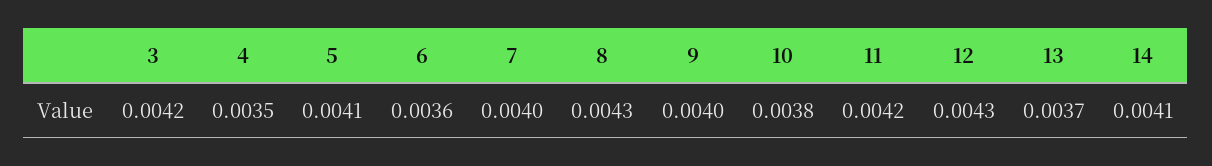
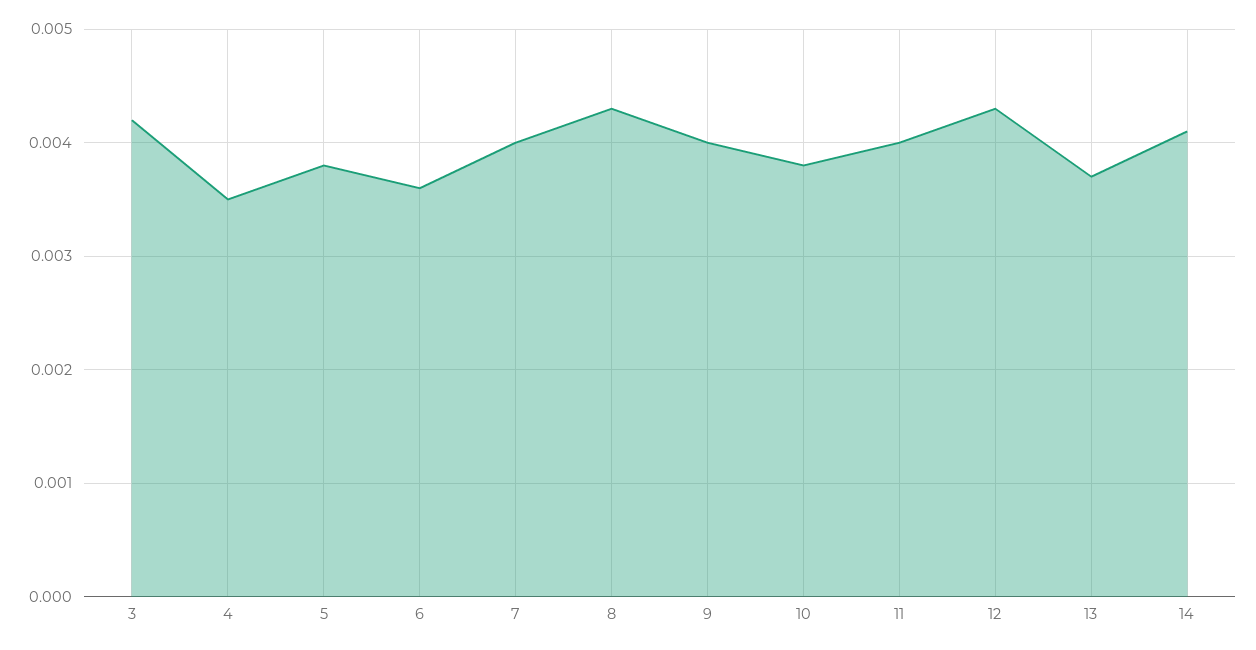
  {
    "3": 0.0042,
    "4": 0.0035,
-   "5": 0.0041,
+   "5": 0.0038,
    "6": 0.0036,
    "7": 0.004,
    "8": 0.0043,
    "9": 0.004,
    "10": 0.0038,
-   "11": 0.0042,
+   "11": 0.004,
    "12": 0.0043,
    "13": 0.0037,
    "14": 0.0041
  }

